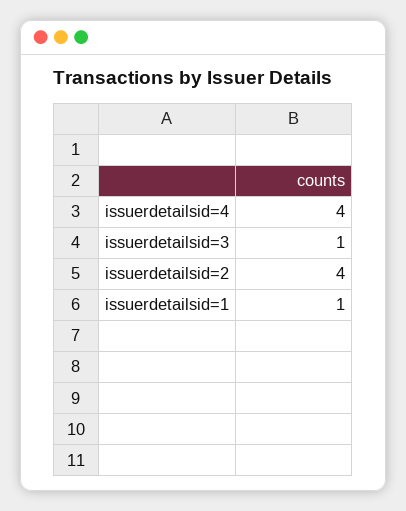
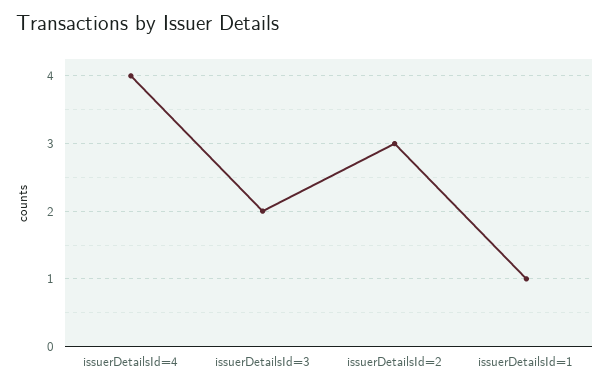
  {
    "issuerdetailsid=4": 4,
-   "issuerdetailsid=3": 1,
+   "issuerdetailsid=3": 2,
-   "issuerdetailsid=2": 4,
+   "issuerdetailsid=2": 3,
    "issuerdetailsid=1": 1
  }

